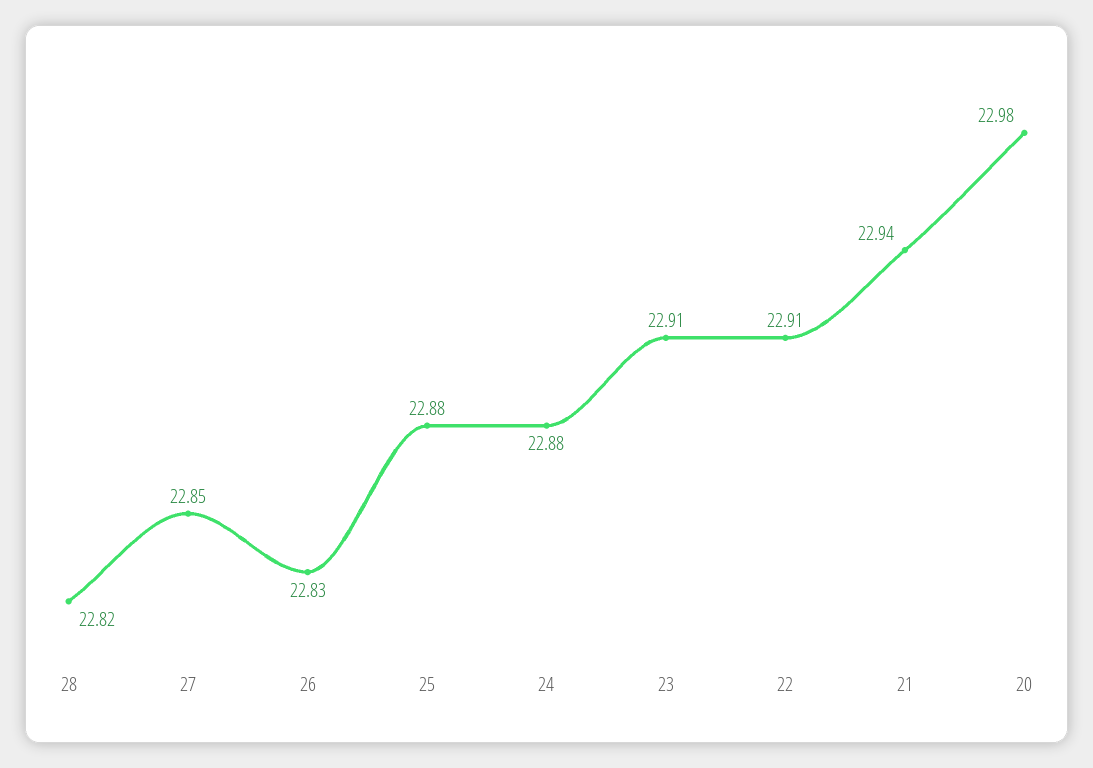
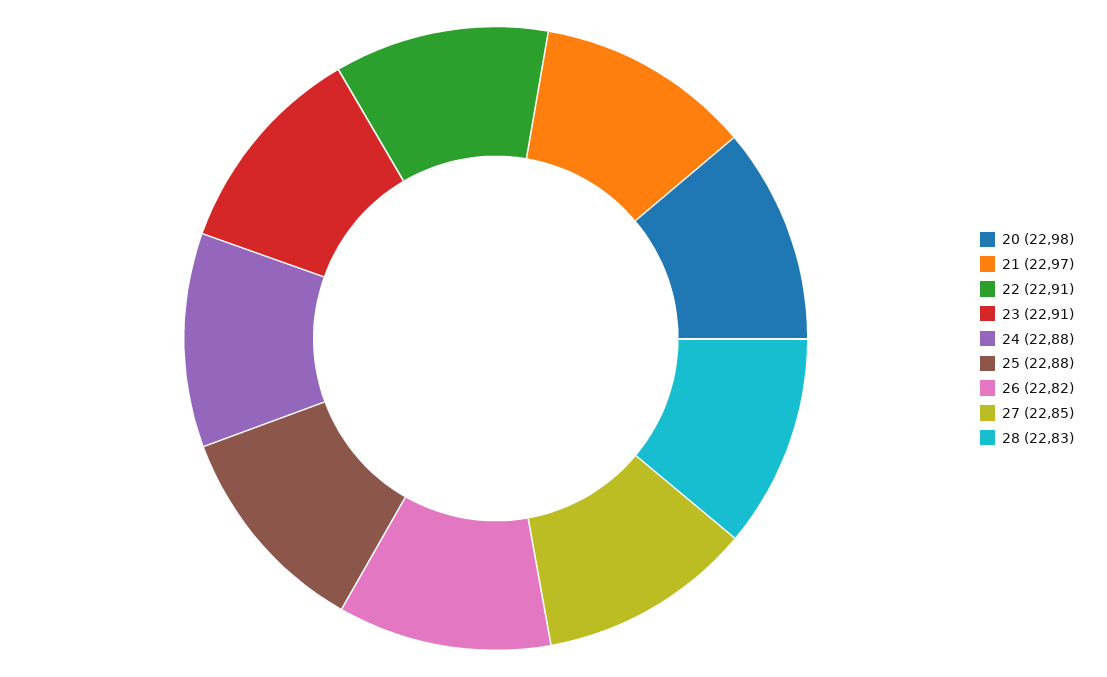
  {
-   "28": 22.82,
+   "28": 22.83,
    "27": 22.85,
-   "26": 22.83,
+   "26": 22.82,
    "25": 22.88,
    "24": 22.88,
    "23": 22.91,
    "22": 22.91,
-   "21": 22.94,
+   "21": 22.97,
    "20": 22.98
  }

